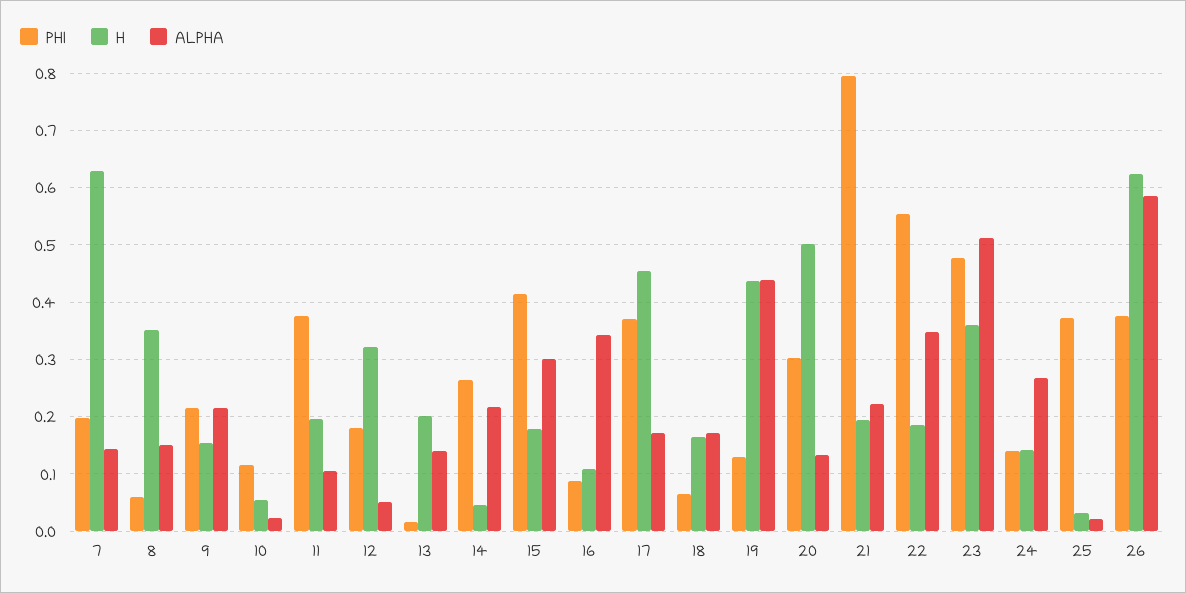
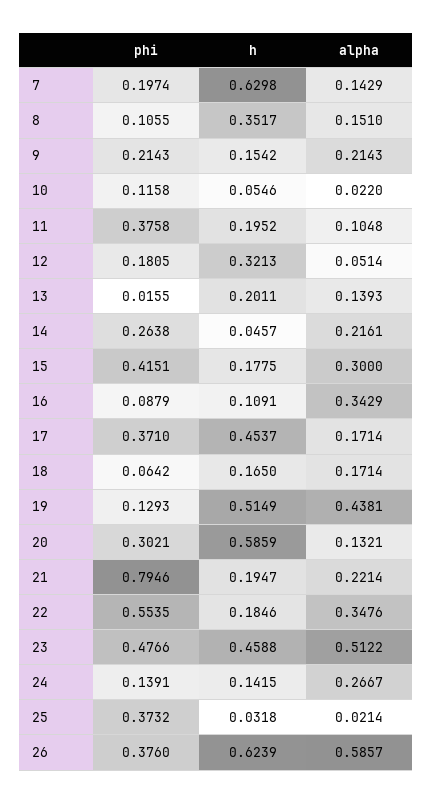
  {
    "PHI": {
      "7": 0.1974,
-     "8": 0.06,
+     "8": 0.1055,
      "9": 0.2143,
      "10": 0.1158,
      "11": 0.3758,
      "12": 0.1805,
      "13": 0.0155,
      "14": 0.2638,
      "15": 0.4151,
      "16": 0.0879,
      "17": 0.371,
      "18": 0.0642,
      "19": 0.1293,
      "20": 0.3021,
      "21": 0.7946,
      "22": 0.5535,
      "23": 0.4766,
      "24": 0.1391,
      "25": 0.3732,
      "26": 0.376
    },
    "H": {
      "7": 0.6298,
      "8": 0.3517,
      "9": 0.1542,
      "10": 0.0546,
      "11": 0.1952,
      "12": 0.3213,
      "13": 0.2011,
      "14": 0.0457,
      "15": 0.1775,
      "16": 0.1091,
      "17": 0.4537,
      "18": 0.165,
-     "19": 0.44,
+     "19": 0.5149,
-     "20": 0.5,
+     "20": 0.5859,
      "21": 0.1947,
      "22": 0.1846,
-     "23": 0.36,
+     "23": 0.4588,
      "24": 0.1415,
      "25": 0.0318,
      "26": 0.6239
    },
    "ALPHA": {
      "7": 0.1429,
      "8": 0.151,
      "9": 0.2143,
      "10": 0.022,
      "11": 0.1048,
      "12": 0.0514,
      "13": 0.1393,
      "14": 0.2161,
      "15": 0.3,
      "16": 0.3429,
      "17": 0.1714,
      "18": 0.1714,
      "19": 0.4381,
      "20": 0.1321,
      "21": 0.2214,
      "22": 0.3476,
      "23": 0.5122,
      "24": 0.2667,
      "25": 0.0214,
      "26": 0.5857
    }
  }

